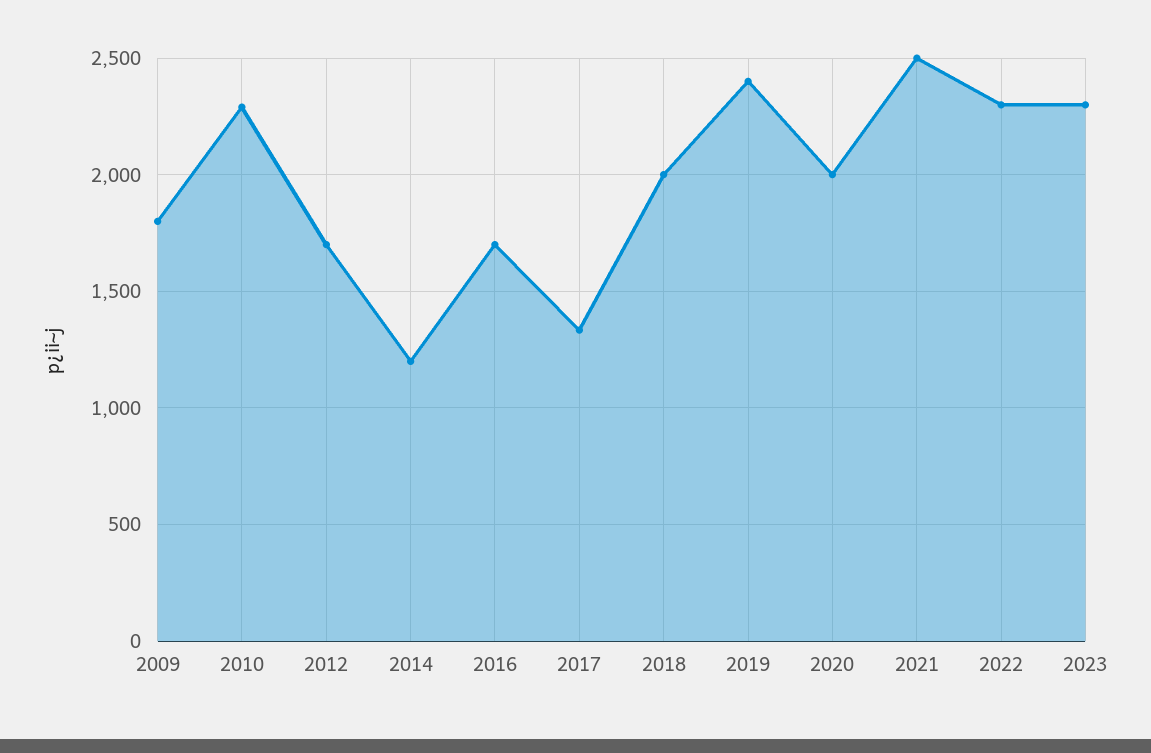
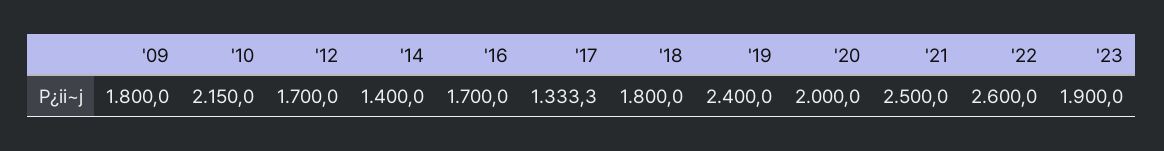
  {
    "2009": 1800,
-   "2010": 2300,
+   "2010": 2150,
    "2012": 1700,
-   "2014": 1200,
+   "2014": 1400,
    "2016": 1700,
    "2017": 1333.3,
-   "2018": 2000,
+   "2018": 1800,
    "2019": 2400,
    "2020": 2000,
    "2021": 2500,
-   "2022": 2300,
+   "2022": 2600,
-   "2023": 2300
+   "2023": 1900
  }

